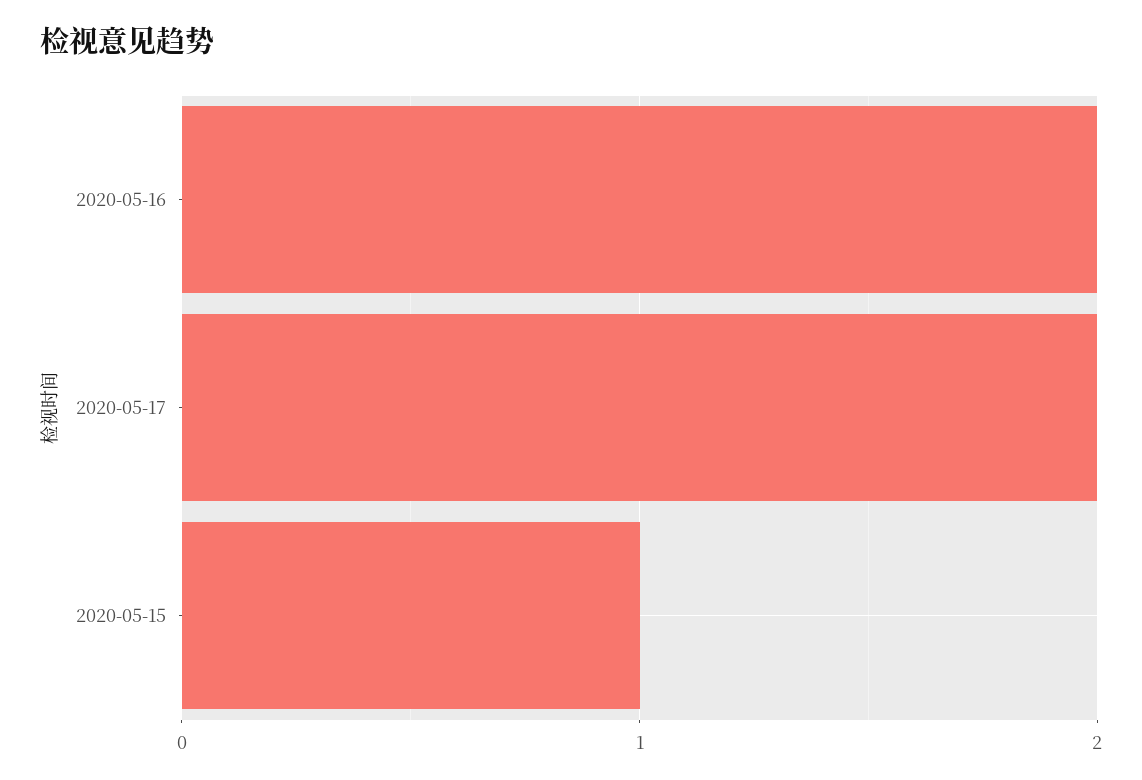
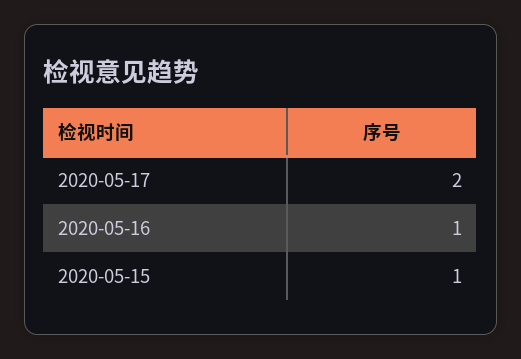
  {
-   "2020-05-16": 2,
+   "2020-05-16": 1,
    "2020-05-17": 2,
    "2020-05-15": 1
  }

